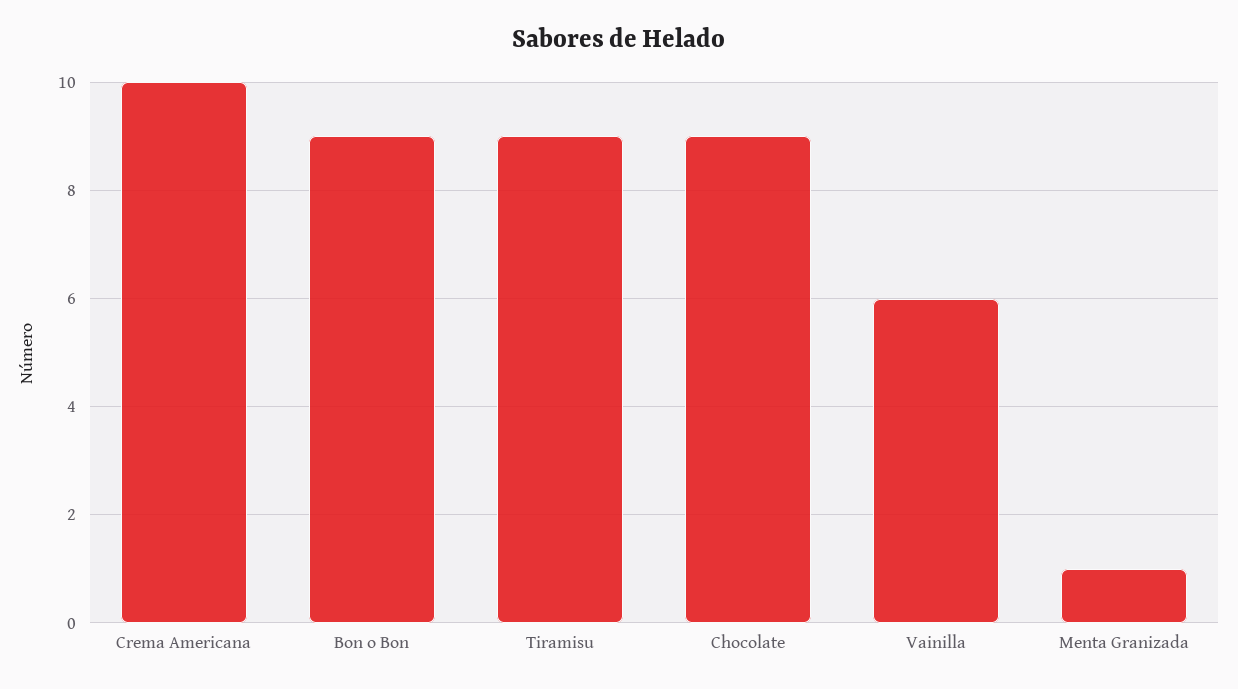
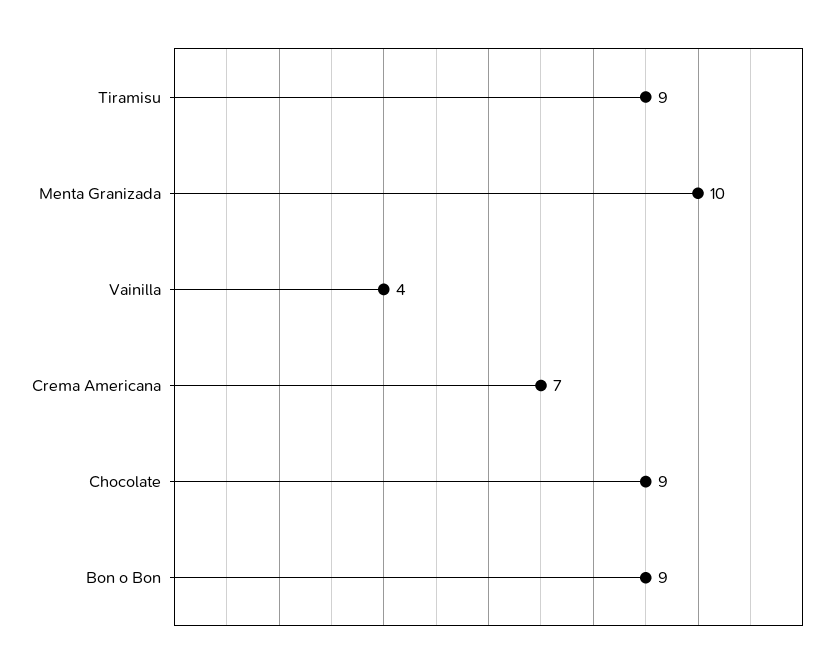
  {
-   "Crema Americana": 10,
+   "Crema Americana": 7,
    "Bon o Bon": 9,
    "Tiramisu": 9,
    "Chocolate": 9,
-   "Vainilla": 6,
+   "Vainilla": 4,
-   "Menta Granizada": 1
+   "Menta Granizada": 10
  }

